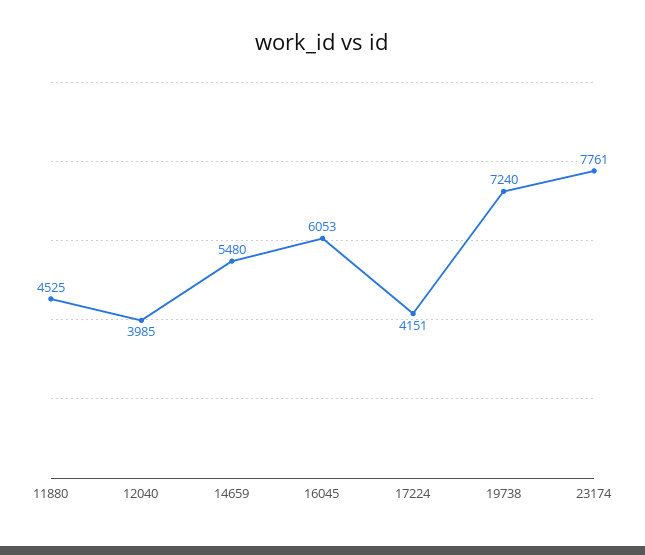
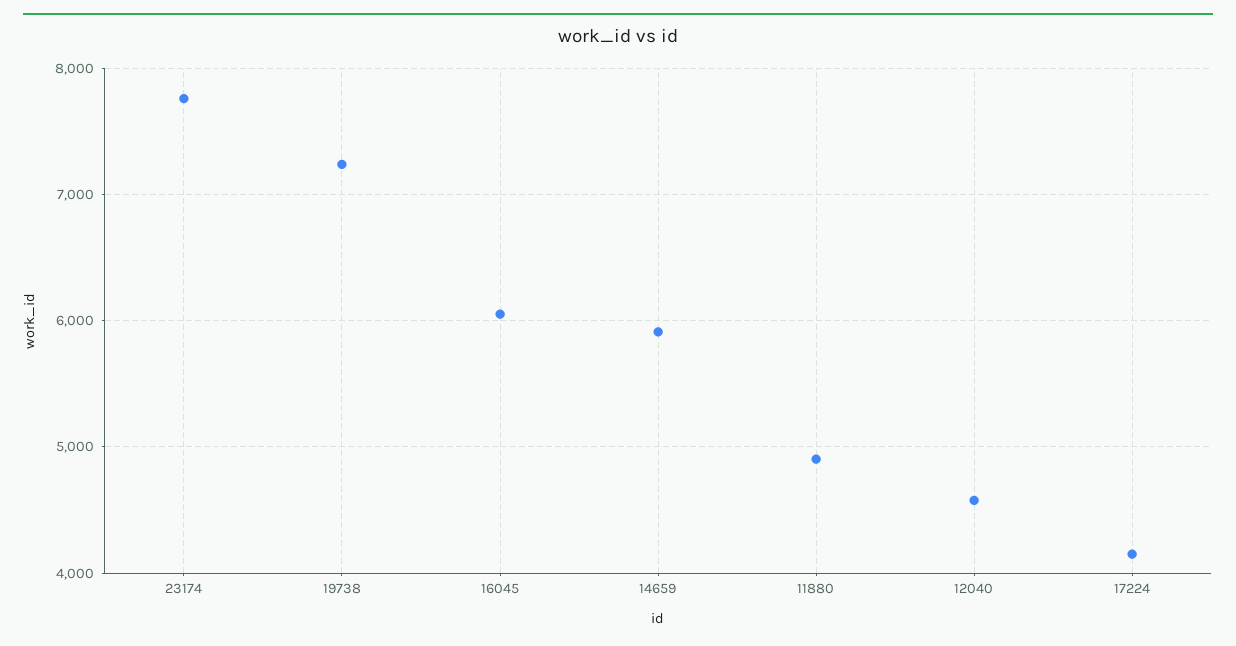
  {
-   "11880": 4525,
+   "11880": 4900,
-   "12040": 3985,
+   "12040": 4600,
-   "14659": 5480,
+   "14659": 5900,
    "16045": 6053,
    "17224": 4151,
    "19738": 7240,
    "23174": 7761
  }

